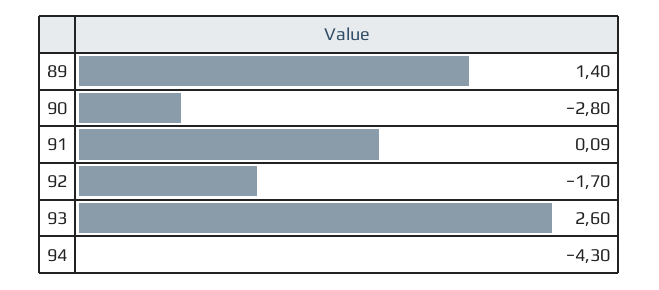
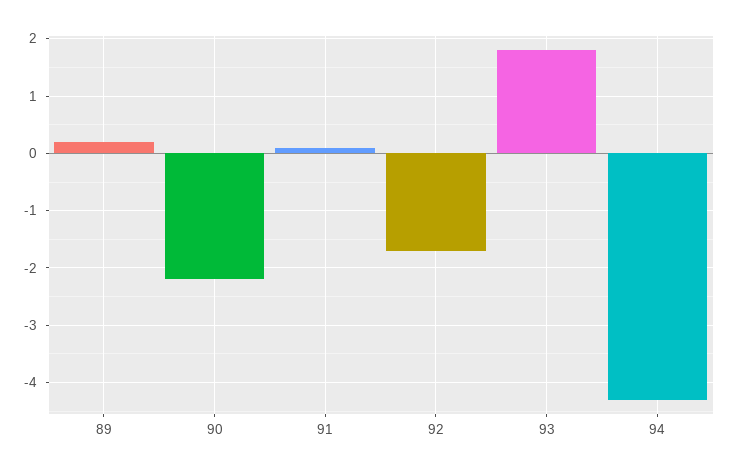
  {
-   "89": 1.4,
+   "89": 0.2,
-   "90": -2.8,
+   "90": -2.2,
    "91": 0.09,
    "92": -1.7,
-   "93": 2.6,
+   "93": 1.8,
    "94": -4.3
  }

